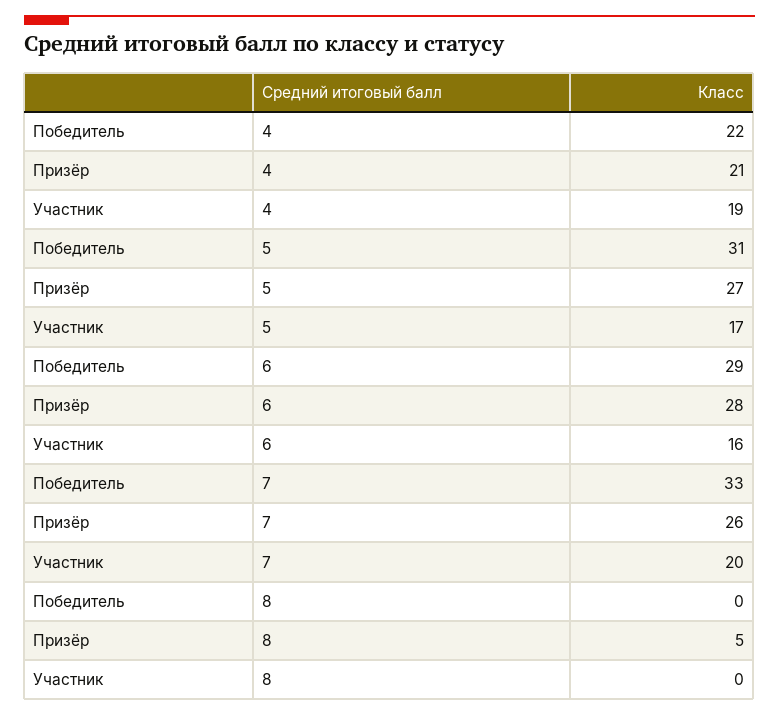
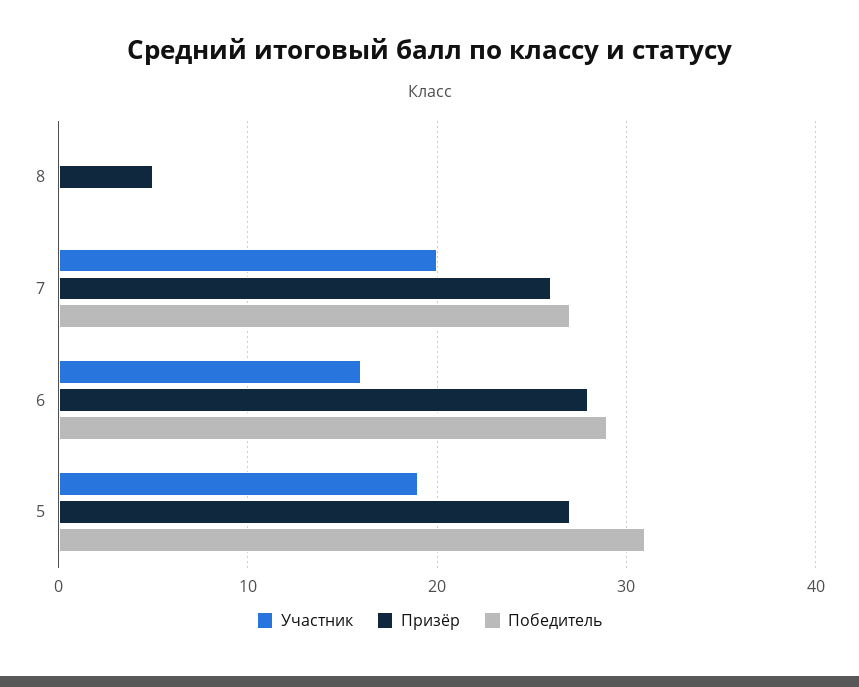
  {
    "Победитель": {
-     "4": 22,
      "5": 31,
      "6": 29,
-     "7": 33,
+     "7": 27,
      "8": 0
    },
    "Призёр": {
-     "4": 21,
      "5": 27,
      "6": 28,
      "7": 26,
      "8": 5
    },
    "Участник": {
-     "4": 19,
-     "5": 17,
+     "5": 19,
      "6": 16,
      "7": 20,
      "8": 0
    }
  }

